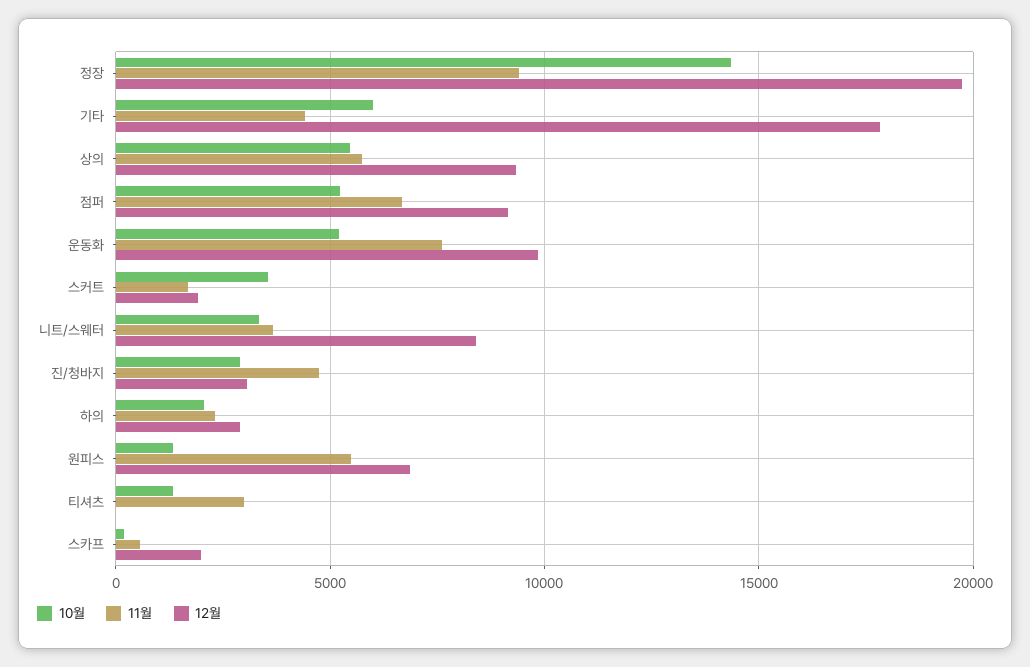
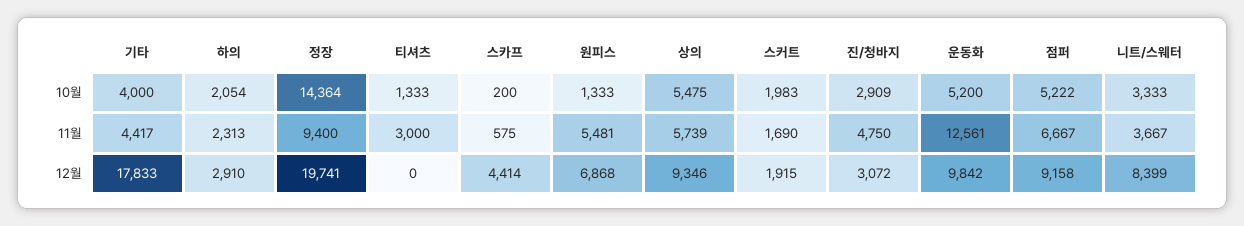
  {
    "10월": {
      "정장": 14364,
-     "기타": 6000,
+     "기타": 4000,
      "상의": 5475,
      "점퍼": 5222,
      "운동화": 5200,
-     "스커트": 3500,
+     "스커트": 1983,
      "니트/스웨터": 3333,
      "진/청바지": 2909,
      "하의": 2054,
      "원피스": 1333,
      "티셔츠": 1333,
      "스카프": 200
    },
    "11월": {
      "정장": 9400,
      "기타": 4417,
      "상의": 5739,
      "점퍼": 6667,
-     "운동화": 7500,
+     "운동화": 12561,
      "스커트": 1690,
      "니트/스웨터": 3667,
      "진/청바지": 4750,
      "하의": 2313,
      "원피스": 5481,
      "티셔츠": 3000,
      "스카프": 575
    },
    "12월": {
      "정장": 19741,
      "기타": 17833,
      "상의": 9346,
      "점퍼": 9158,
      "운동화": 9842,
      "스커트": 1915,
      "니트/스웨터": 8399,
      "진/청바지": 3072,
      "하의": 2910,
      "원피스": 6868,
      "티셔츠": 0,
-     "스카프": 2000
+     "스카프": 4414
    }
  }

